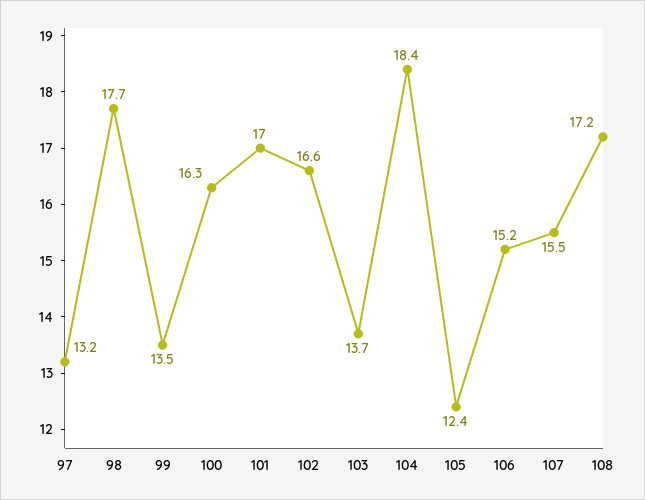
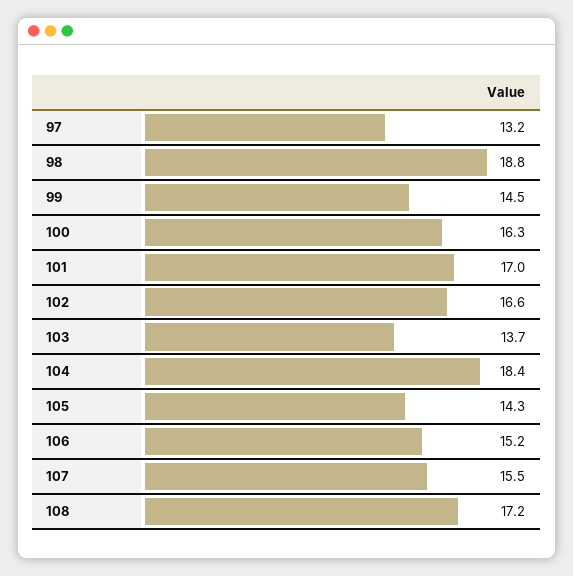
  {
    "97": 13.2,
-   "98": 17.7,
+   "98": 18.8,
-   "99": 13.5,
+   "99": 14.5,
    "100": 16.3,
    "101": 17,
    "102": 16.6,
    "103": 13.7,
    "104": 18.4,
-   "105": 12.4,
+   "105": 14.3,
    "106": 15.2,
    "107": 15.5,
    "108": 17.2
  }

